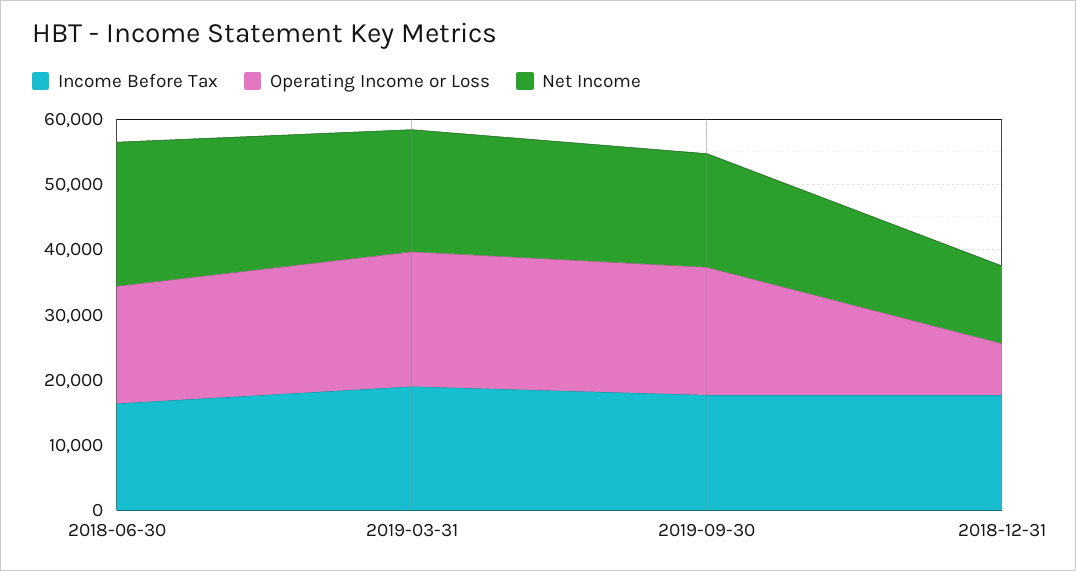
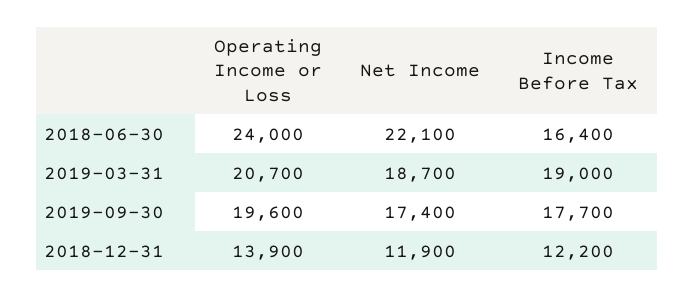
  {
    "Income Before Tax": {
      "2018-06-30": 16400,
      "2019-03-31": 19000,
      "2019-09-30": 17700,
-     "2018-12-31": 18000
+     "2018-12-31": 12200
    },
    "Operating Income or Loss": {
-     "2018-06-30": 18000,
+     "2018-06-30": 24000,
      "2019-03-31": 20700,
      "2019-09-30": 19600,
-     "2018-12-31": 8000
+     "2018-12-31": 13900
    },
    "Net Income": {
      "2018-06-30": 22100,
      "2019-03-31": 18700,
      "2019-09-30": 17400,
      "2018-12-31": 11900
    }
  }

